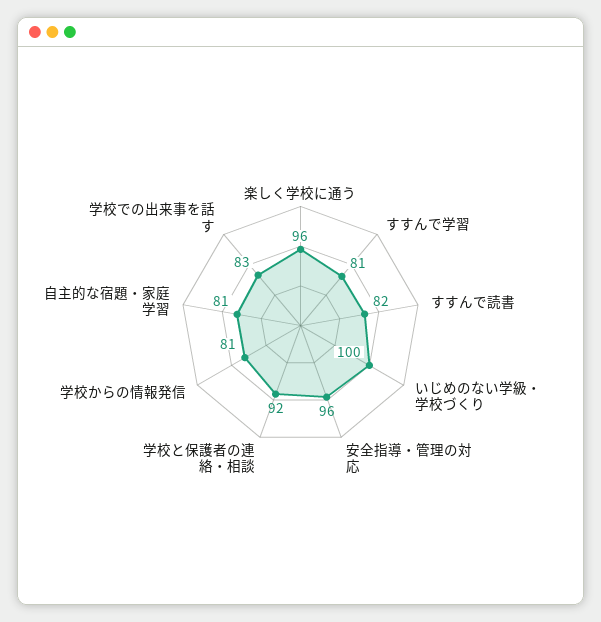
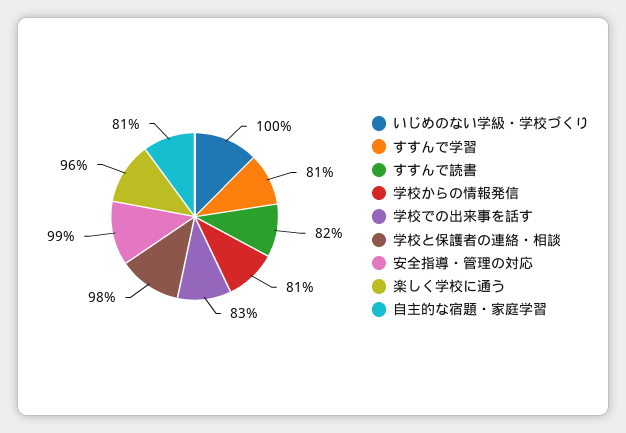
  {
    "楽しく学校に通う": 96,
    "すすんで学習": 81,
    "すすんで読書": 82,
    "いじめのない学級・学校づくり": 100,
-   "安全指導・管理の対応": 96,
+   "安全指導・管理の対応": 99,
-   "学校と保護者の連絡・相談": 92,
+   "学校と保護者の連絡・相談": 98,
    "学校からの情報発信": 81,
    "自主的な宿題・家庭学習": 81,
    "学校での出来事を話す": 83
  }

